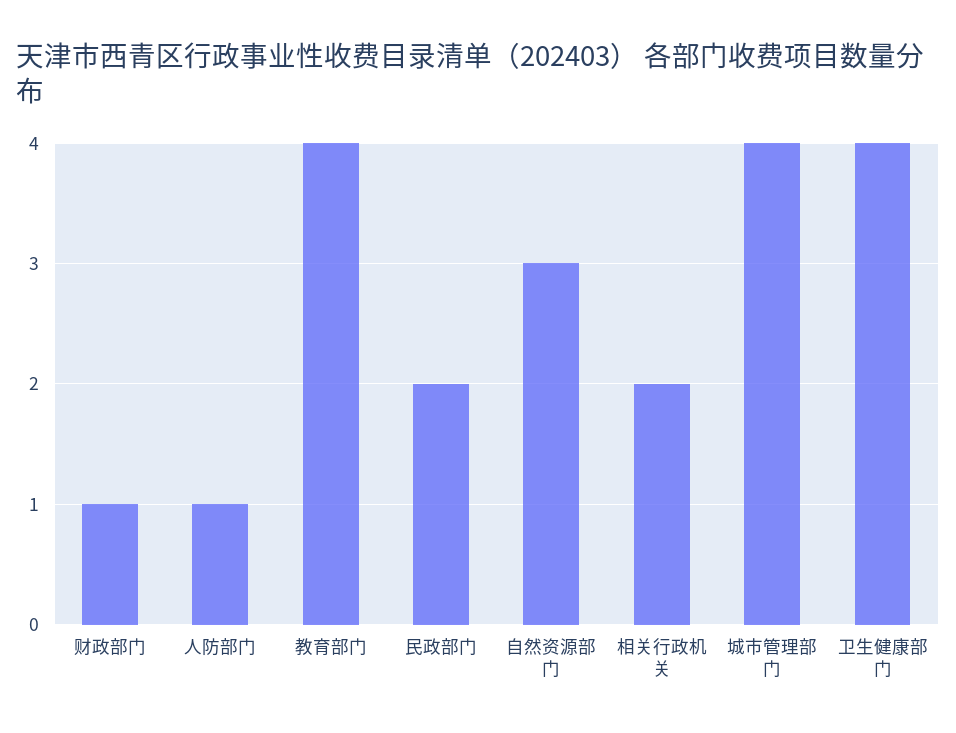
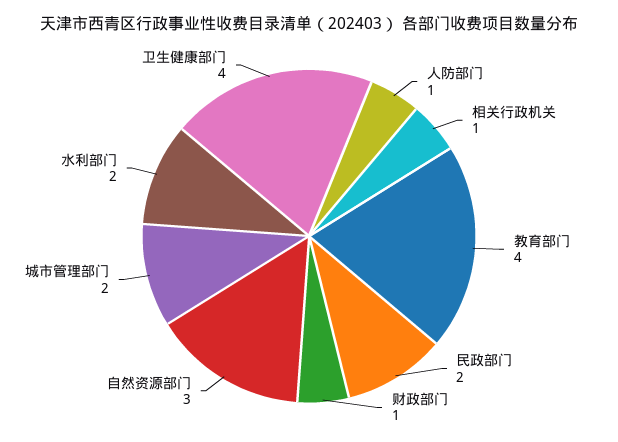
  {
    "财政部门": 1,
    "人防部门": 1,
    "教育部门": 4,
    "民政部门": 2,
    "自然资源部门": 3,
-   "相关行政机关": 2,
+   "相关行政机关": 1,
-   "城市管理部门": 4,
+   "城市管理部门": 2,
-   "卫生健康部门": 4
+   "卫生健康部门": 4,
+   "水利部门": 2
  }

